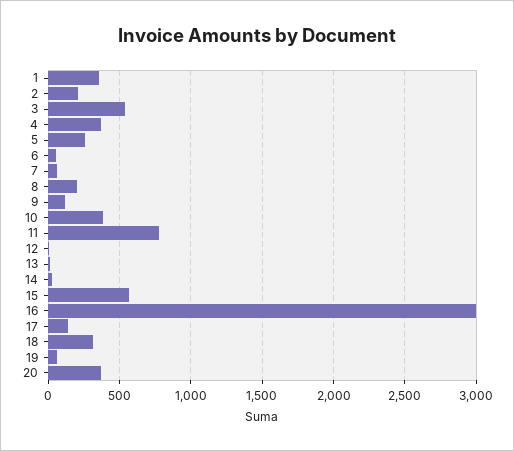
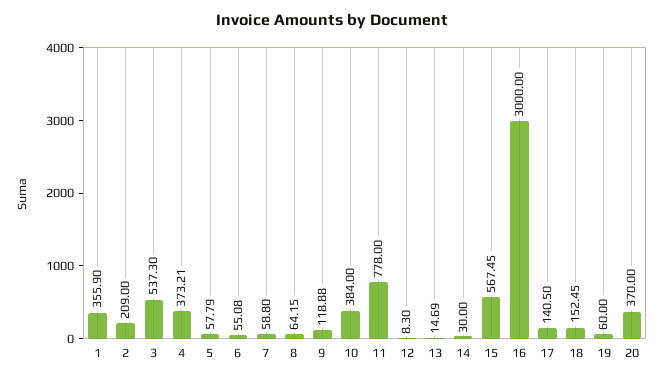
  {
    "1": 355.9,
    "2": 209,
    "3": 537.3,
    "4": 373.21,
-   "5": 250,
+   "5": 57.79,
    "6": 55.08,
    "7": 58.8,
-   "8": 200,
+   "8": 64.15,
    "9": 118.88,
    "10": 384,
    "11": 778,
    "12": 8.3,
    "13": 14.69,
    "14": 30,
    "15": 567.45,
    "16": 3000,
    "17": 140.5,
-   "18": 300,
+   "18": 152.45,
    "19": 60,
    "20": 370
  }

